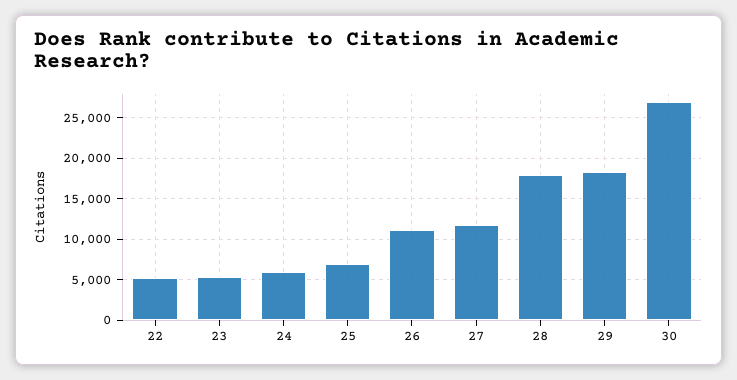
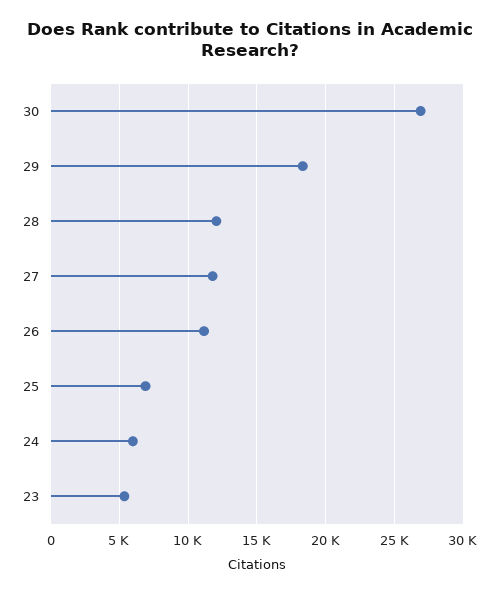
  {
-   "22": 5000,
    "23": 5500,
    "24": 6000,
    "25": 7000,
    "26": 11000,
    "27": 12000,
-   "28": 18000,
+   "28": 12000,
    "29": 18500,
    "30": 27000
  }

